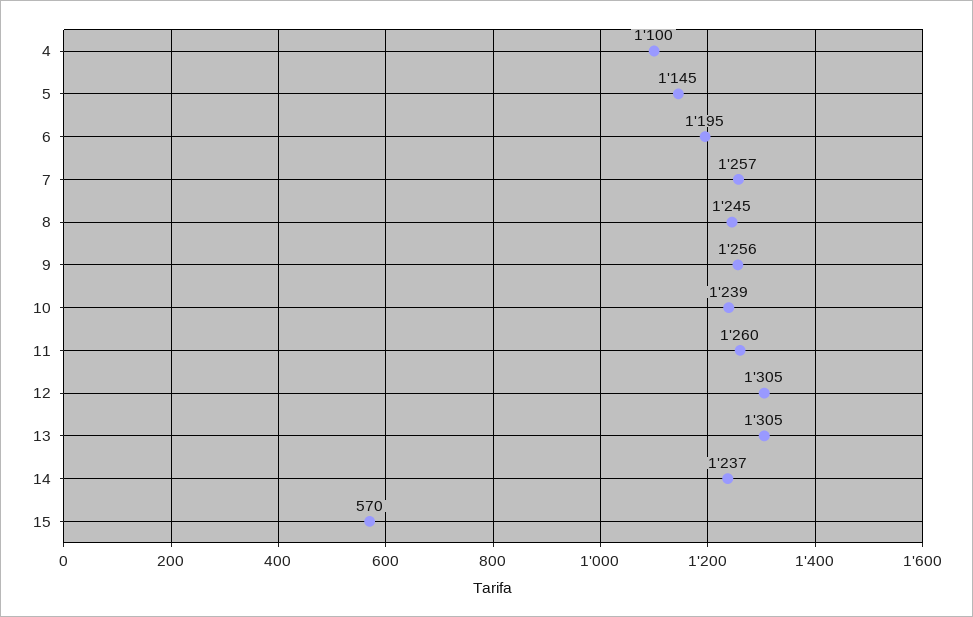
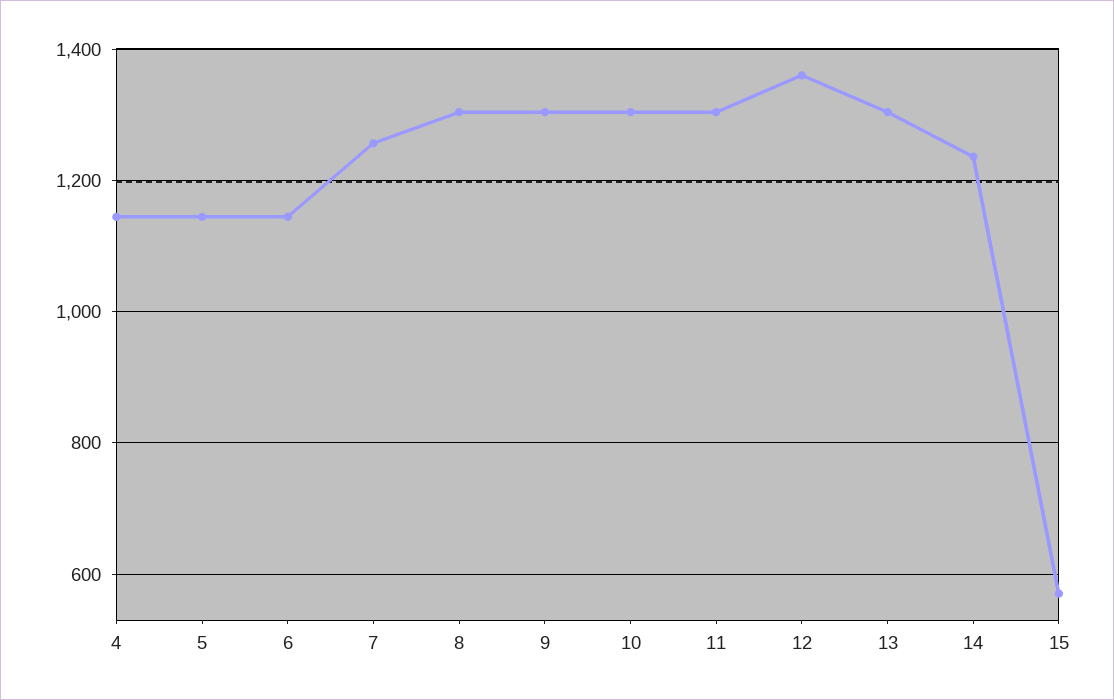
  {
-   "4": 1100,
+   "4": 1140,
    "5": 1145,
-   "6": 1195,
+   "6": 1140,
    "7": 1257,
-   "8": 1245,
+   "8": 1300,
-   "9": 1256,
+   "9": 1300,
-   "10": 1239,
+   "10": 1300,
-   "11": 1260,
+   "11": 1300,
-   "12": 1305,
+   "12": 1360,
    "13": 1305,
    "14": 1237,
    "15": 570
  }

